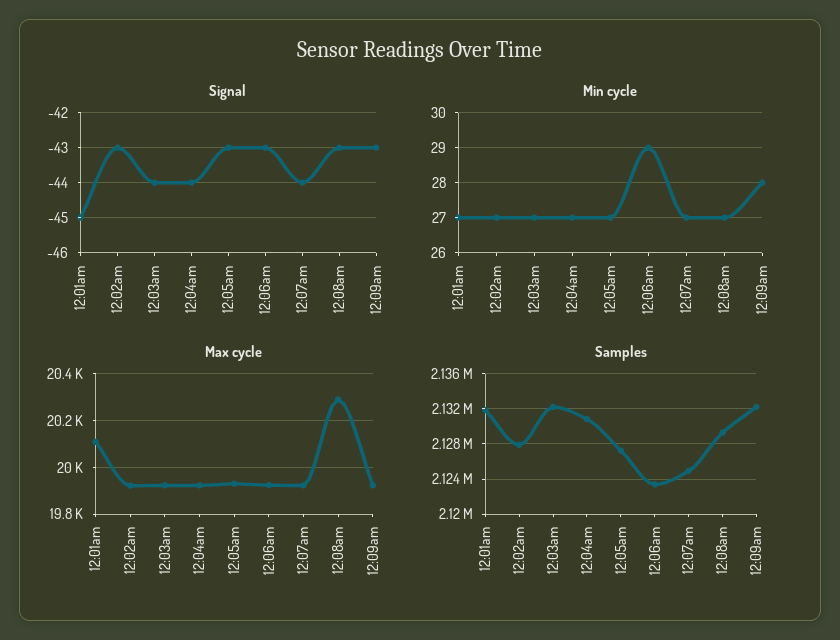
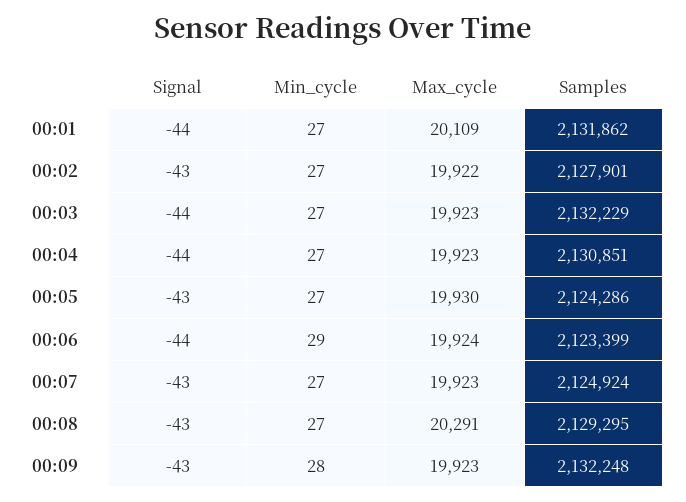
  {
    "Signal": {
-     "12:01am": -45,
+     "12:01am": -44,
      "12:02am": -43,
      "12:03am": -44,
      "12:04am": -44,
      "12:05am": -43,
-     "12:06am": -43,
+     "12:06am": -44,
-     "12:07am": -44,
+     "12:07am": -43,
      "12:08am": -43,
      "12:09am": -43
    },
    "Min cycle": {
      "12:01am": 27,
      "12:02am": 27,
      "12:03am": 27,
      "12:04am": 27,
      "12:05am": 27,
      "12:06am": 29,
      "12:07am": 27,
      "12:08am": 27,
      "12:09am": 28
    },
    "Max cycle": {
      "12:01am": 20109,
      "12:02am": 19922,
      "12:03am": 19923,
      "12:04am": 19923,
      "12:05am": 19930,
      "12:06am": 19924,
      "12:07am": 19923,
      "12:08am": 20291,
      "12:09am": 19923
    },
    "Samples": {
      "12:01am": 2131862,
      "12:02am": 2127901,
      "12:03am": 2132229,
      "12:04am": 2130851,
-     "12:05am": 2127000,
+     "12:05am": 2124286,
      "12:06am": 2123399,
      "12:07am": 2124924,
      "12:08am": 2129295,
      "12:09am": 2132248
    }
  }

